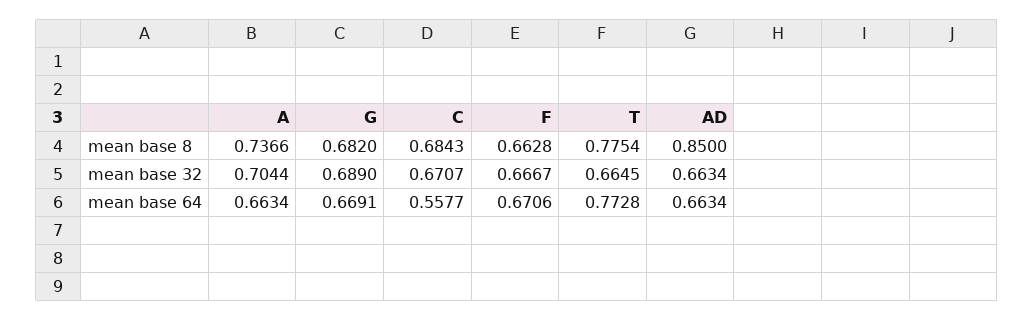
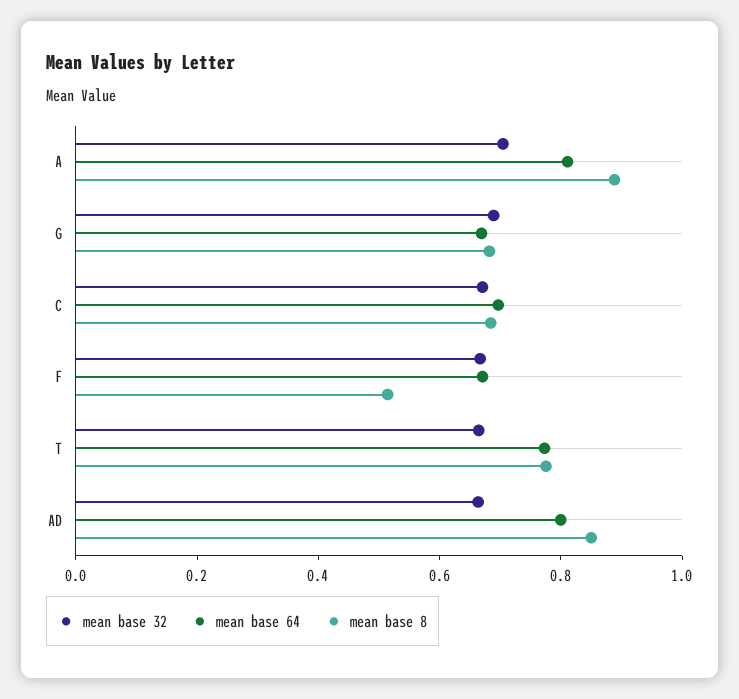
  {
    "mean base 8": {
-     "A": 0.7366,
+     "A": 0.9,
      "G": 0.682,
      "C": 0.6843,
-     "F": 0.6628,
+     "F": 0.5,
      "T": 0.7754,
      "AD": 0.85
    },
    "mean base 32": {
      "A": 0.7044,
      "G": 0.689,
      "C": 0.6707,
      "F": 0.6667,
      "T": 0.6645,
      "AD": 0.6634
    },
    "mean base 64": {
-     "A": 0.6634,
+     "A": 0.8,
      "G": 0.6691,
-     "C": 0.5577,
+     "C": 0.7,
      "F": 0.6706,
      "T": 0.7728,
-     "AD": 0.6634
+     "AD": 0.8
    }
  }

